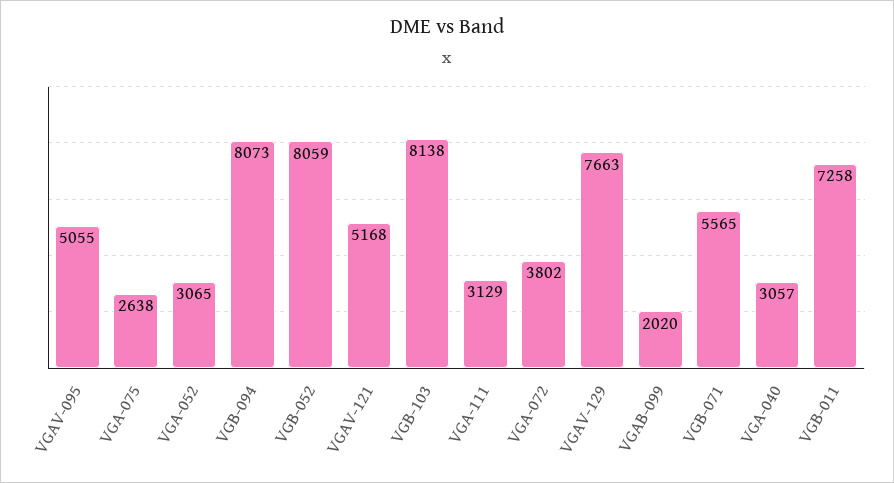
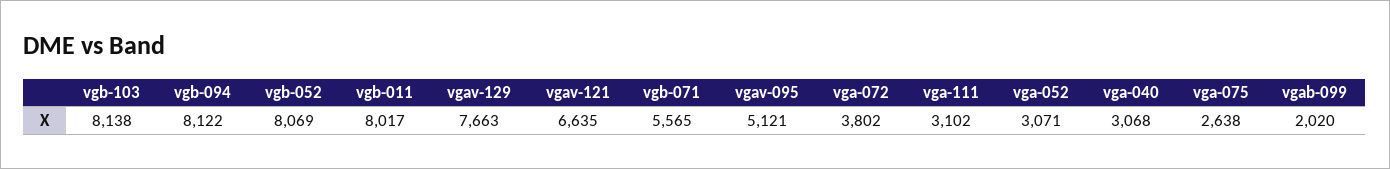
  {
-   "VGAV-095": 5055,
+   "VGAV-095": 5121,
    "VGA-075": 2638,
-   "VGA-052": 3065,
+   "VGA-052": 3071,
-   "VGB-094": 8073,
+   "VGB-094": 8122,
-   "VGB-052": 8059,
+   "VGB-052": 8069,
-   "VGAV-121": 5168,
+   "VGAV-121": 6635,
    "VGB-103": 8138,
-   "VGA-111": 3129,
+   "VGA-111": 3102,
    "VGA-072": 3802,
    "VGAV-129": 7663,
    "VGAB-099": 2020,
    "VGB-071": 5565,
-   "VGA-040": 3057,
+   "VGA-040": 3068,
-   "VGB-011": 7258
+   "VGB-011": 8017
  }

